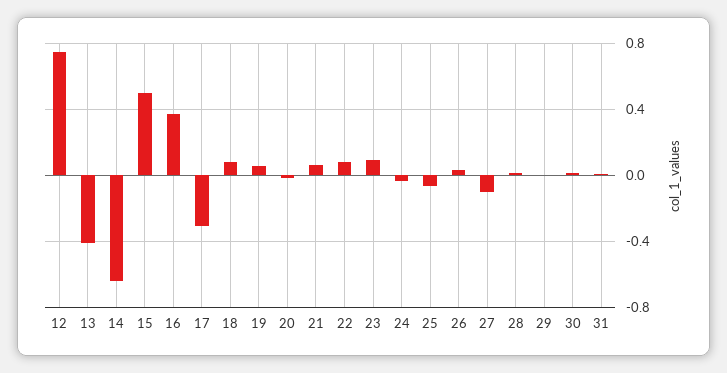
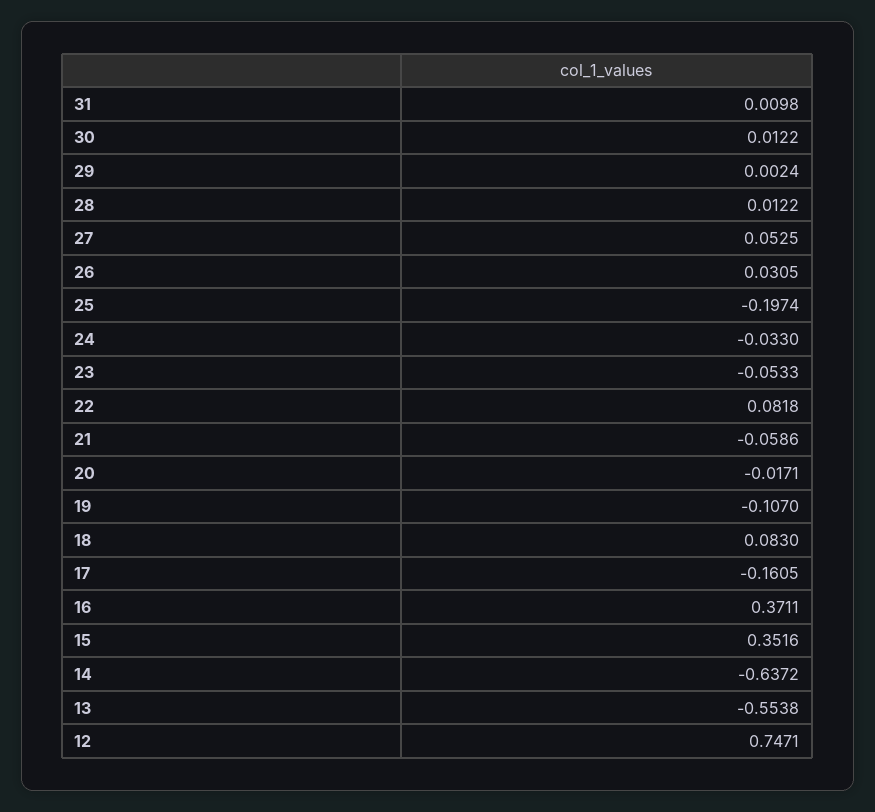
  {
    "12": 0.7471,
-   "13": -0.4,
+   "13": -0.5538,
    "14": -0.6372,
-   "15": 0.5,
+   "15": 0.3516,
    "16": 0.3711,
-   "17": -0.3,
+   "17": -0.1605,
    "18": 0.083,
-   "19": 0.05,
+   "19": -0.107,
    "20": -0.0171,
-   "21": 0.05,
+   "21": -0.0586,
    "22": 0.0818,
-   "23": 0.1,
+   "23": -0.0533,
    "24": -0.033,
-   "25": -0.05,
+   "25": -0.1974,
    "26": 0.0305,
-   "27": -0.1,
+   "27": 0.0525,
    "28": 0.0122,
    "29": 0.0024,
    "30": 0.0122,
    "31": 0.0098
  }

